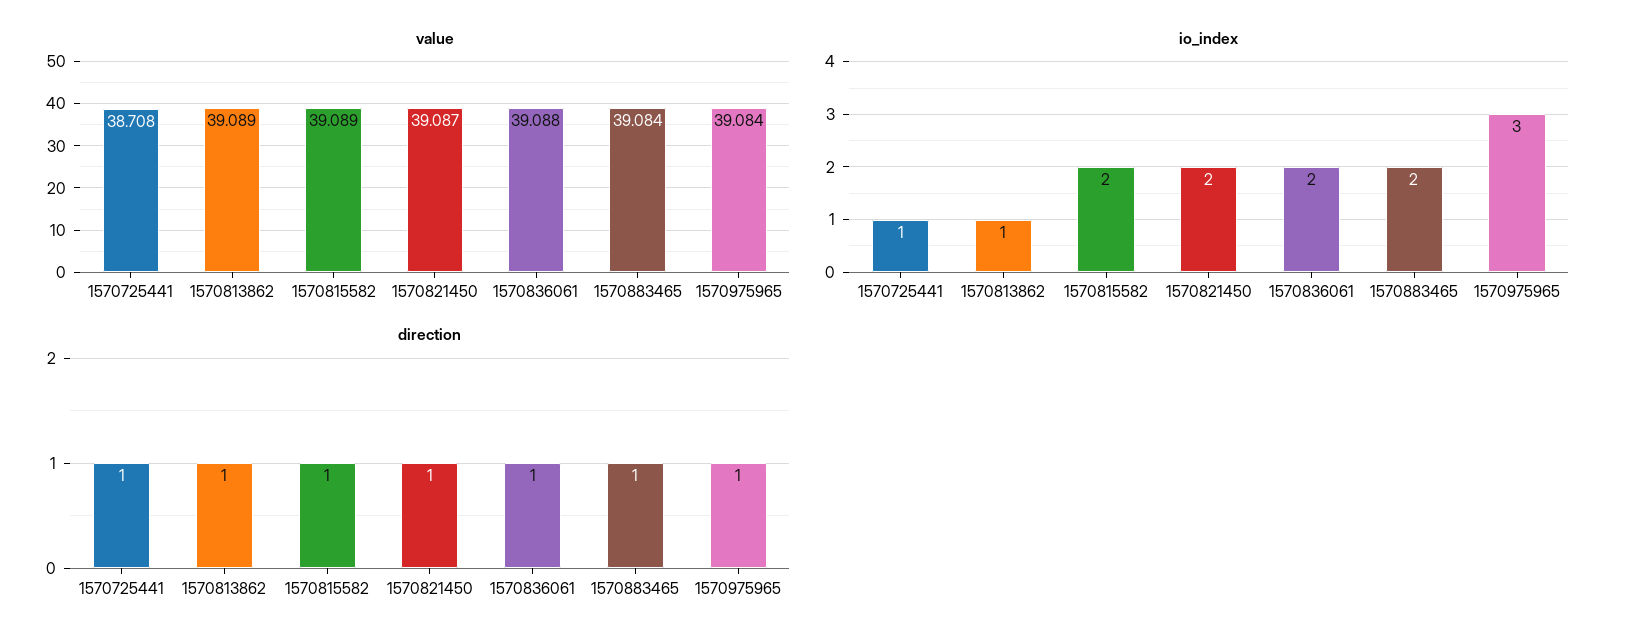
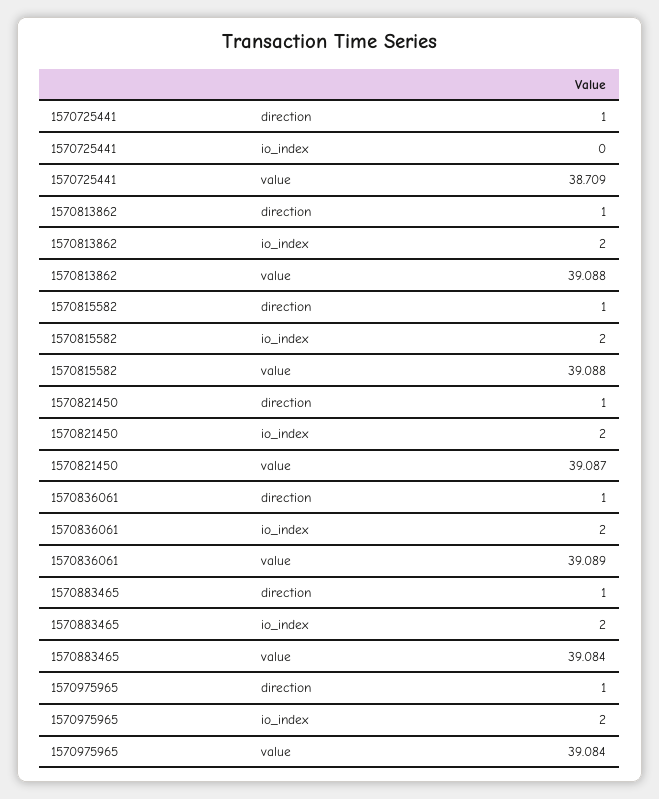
  {
    "value": {
-     "1570725441": 38.708,
+     "1570725441": 38.709,
-     "1570813862": 39.089,
+     "1570813862": 39.088,
-     "1570815582": 39.089,
+     "1570815582": 39.088,
      "1570821450": 39.087,
-     "1570836061": 39.088,
+     "1570836061": 39.089,
      "1570883465": 39.084,
      "1570975965": 39.084
    },
    "io_index": {
-     "1570725441": 1,
+     "1570725441": 0,
-     "1570813862": 1,
+     "1570813862": 2,
      "1570815582": 2,
      "1570821450": 2,
      "1570836061": 2,
      "1570883465": 2,
-     "1570975965": 3
+     "1570975965": 2
    },
    "direction": {
      "1570725441": 1,
      "1570813862": 1,
      "1570815582": 1,
      "1570821450": 1,
      "1570836061": 1,
      "1570883465": 1,
      "1570975965": 1
    }
  }

